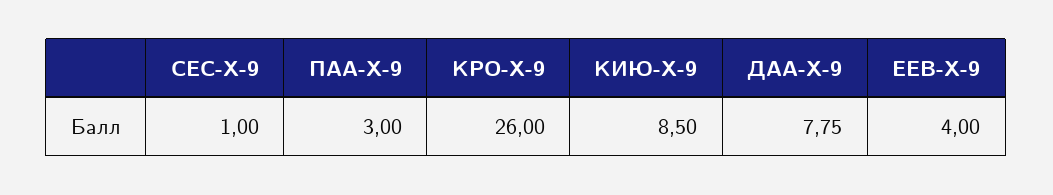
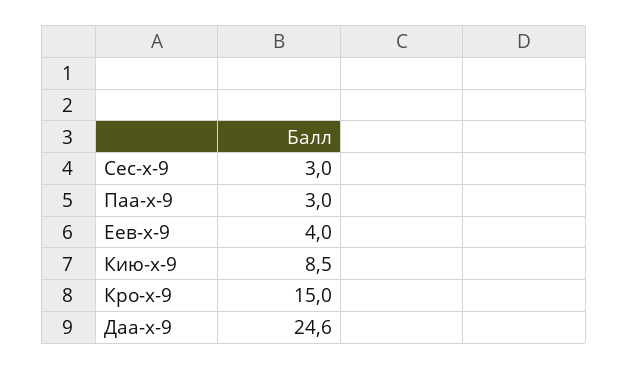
  {
-   "СЕС-Х-9": 1,
+   "СЕС-Х-9": 3,
    "ПАА-Х-9": 3,
-   "КРО-Х-9": 26,
+   "КРО-Х-9": 15,
    "КИЮ-Х-9": 8.5,
-   "ДАА-Х-9": 7.75,
+   "ДАА-Х-9": 24.6,
    "ЕЕВ-Х-9": 4
  }

